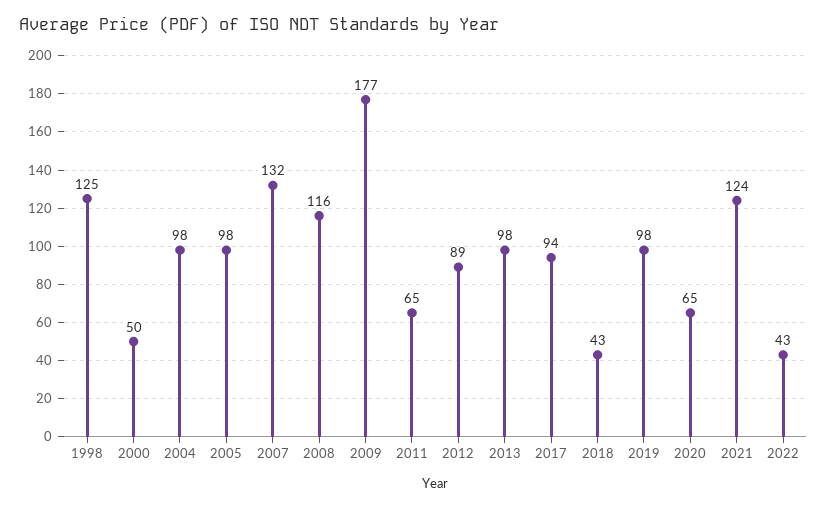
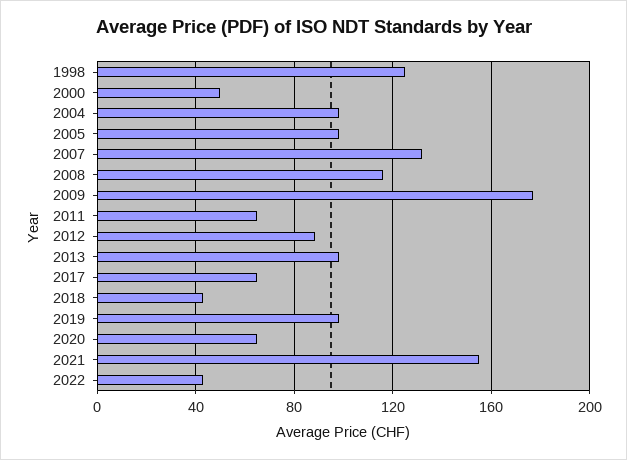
  {
    "1998": 125,
    "2000": 50,
    "2004": 98,
    "2005": 98,
    "2007": 132,
    "2008": 116,
    "2009": 177,
    "2011": 65,
    "2012": 89,
    "2013": 98,
-   "2017": 94,
+   "2017": 65,
    "2018": 43,
    "2019": 98,
    "2020": 65,
-   "2021": 124,
+   "2021": 155,
    "2022": 43
  }

